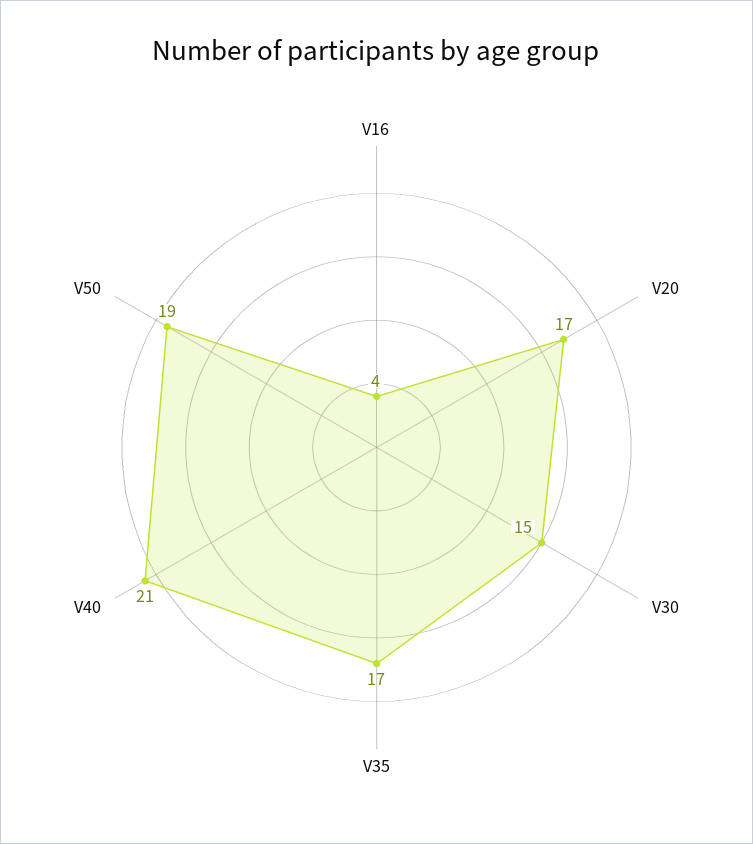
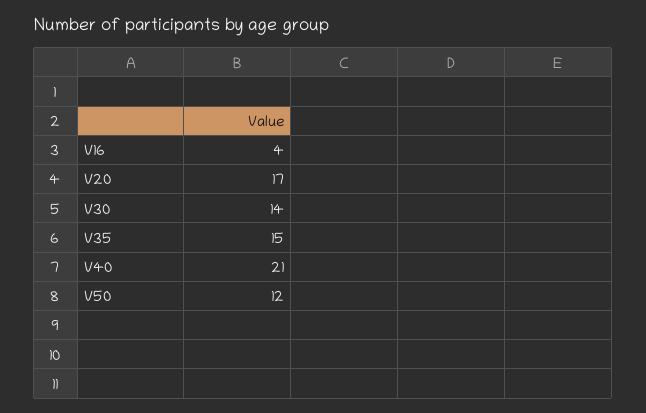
  {
    "V16": 4,
    "V20": 17,
-   "V30": 15,
+   "V30": 14,
-   "V35": 17,
+   "V35": 15,
    "V40": 21,
-   "V50": 19
+   "V50": 12
  }

